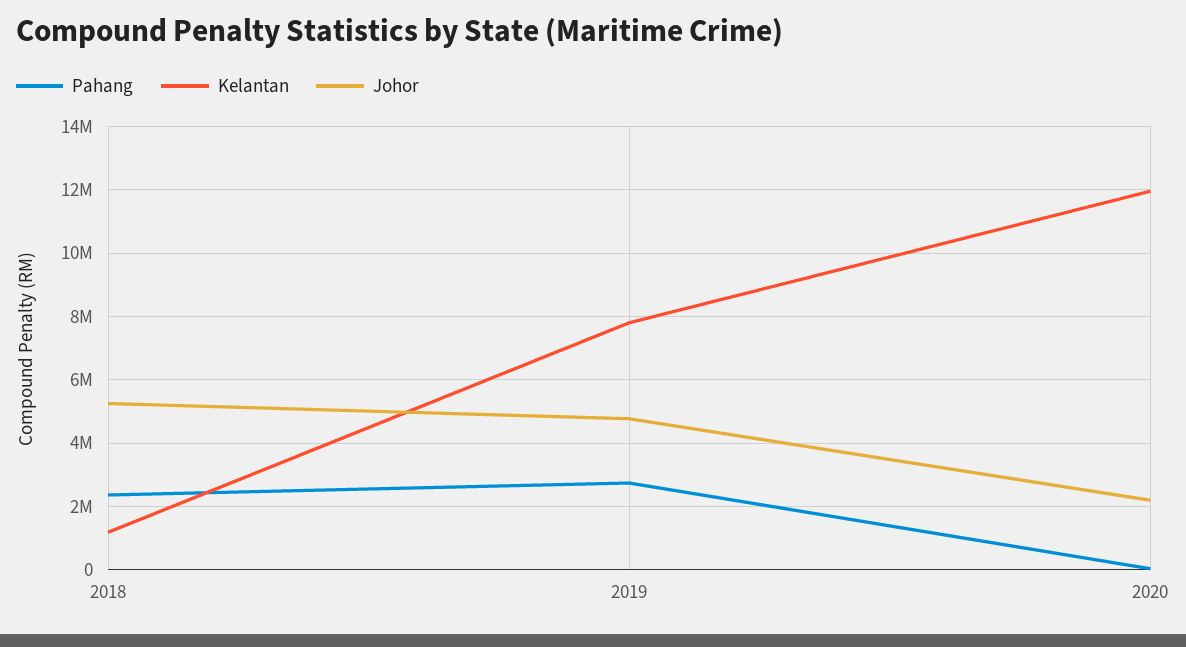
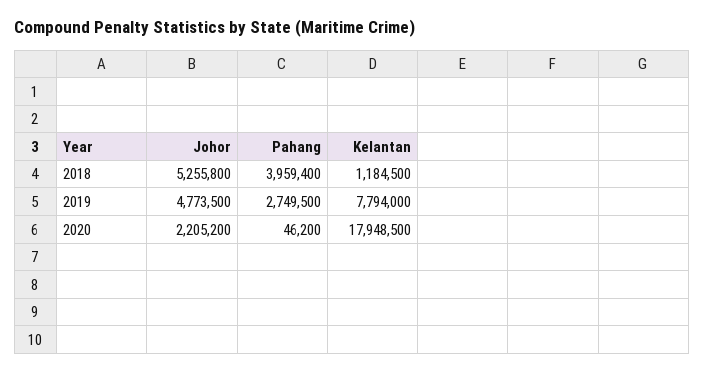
  {
    "Pahang": {
-     "2018": 2400000,
+     "2018": 3959400,
      "2019": 2749500,
      "2020": 46200
    },
    "Kelantan": {
      "2018": 1184500,
      "2019": 7794000,
-     "2020": 12000000
+     "2020": 17948500
    },
    "Johor": {
      "2018": 5255800,
      "2019": 4773500,
      "2020": 2205200
    }
  }

